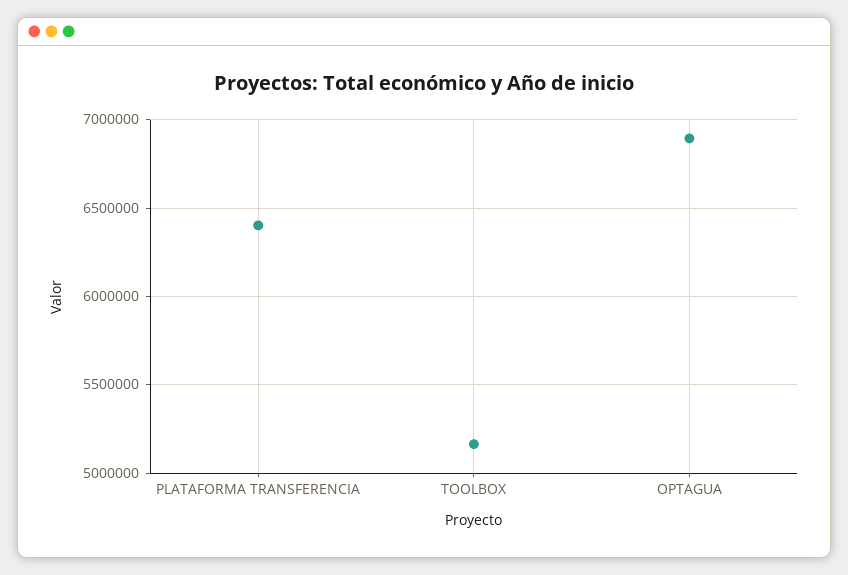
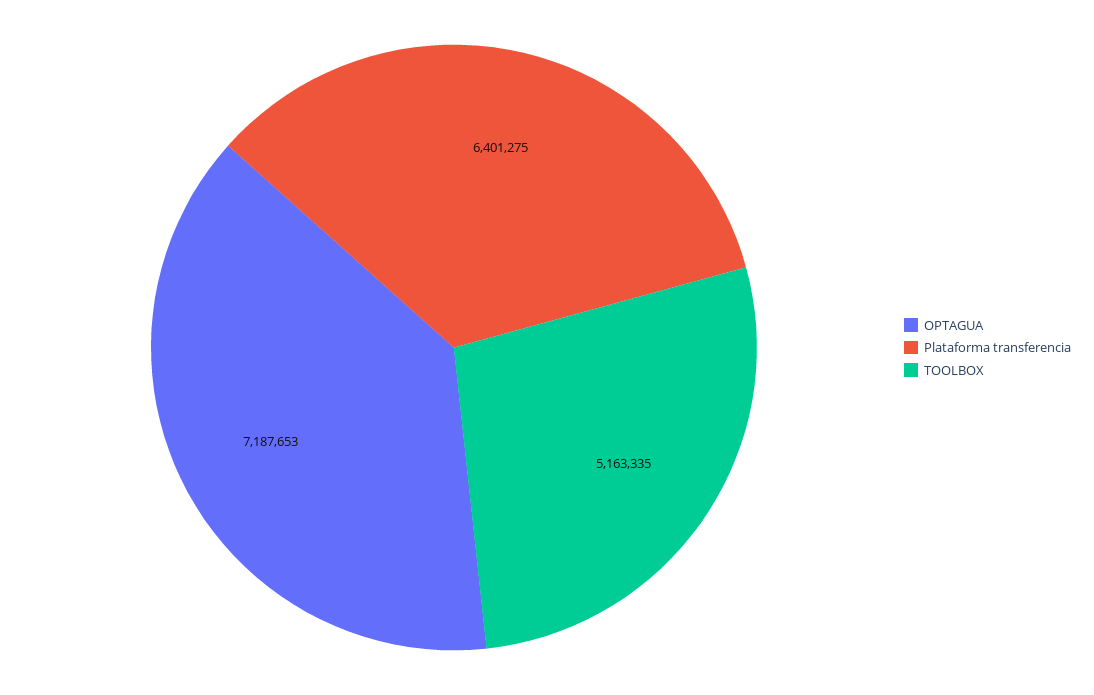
  {
    "PLATAFORMA TRANSFERENCIA": 6401275,
    "TOOLBOX": 5163335,
-   "OPTAGUA": 6900000
+   "OPTAGUA": 7187653
  }

